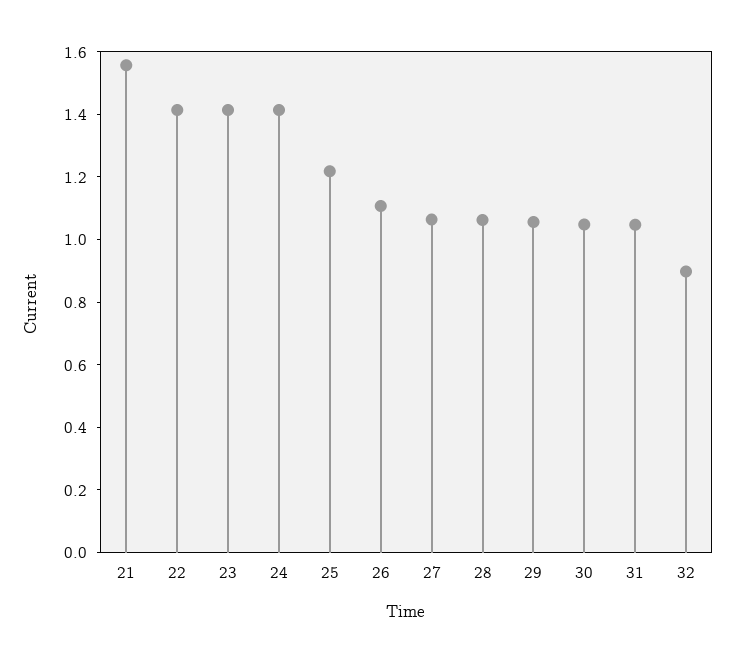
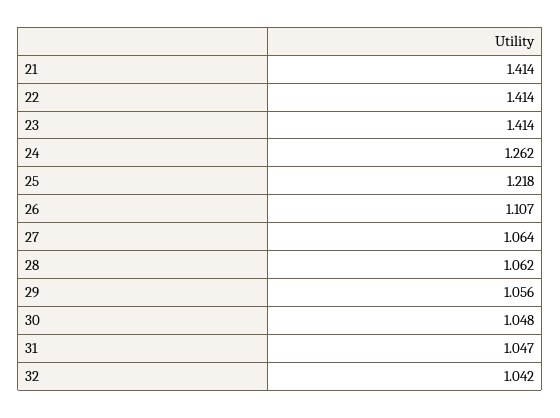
  {
-   "21": 1.55,
+   "21": 1.414,
    "22": 1.414,
    "23": 1.414,
-   "24": 1.4,
+   "24": 1.262,
    "25": 1.218,
    "26": 1.107,
    "27": 1.064,
    "28": 1.062,
    "29": 1.056,
    "30": 1.048,
    "31": 1.047,
-   "32": 0.9
+   "32": 1.042
  }

